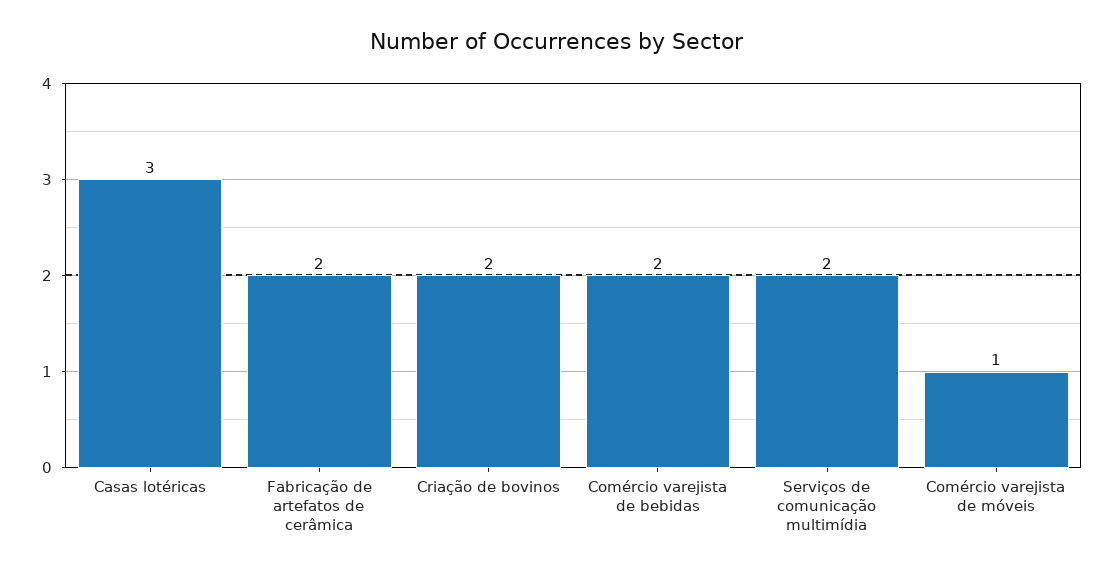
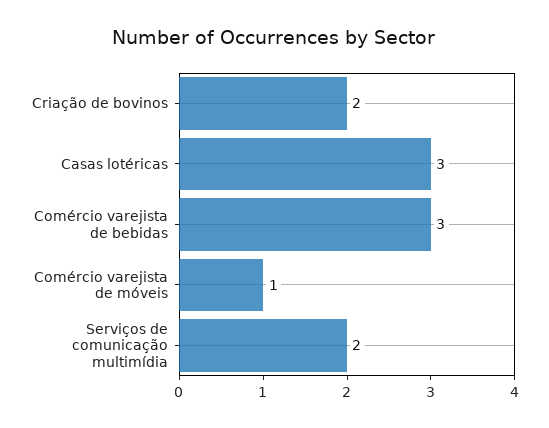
  {
    "Casas lotéricas": 3,
-   "Fabricação de artefatos de cerâmica": 2,
    "Criação de bovinos": 2,
-   "Comércio varejista de bebidas": 2,
+   "Comércio varejista de bebidas": 3,
    "Serviços de comunicação multimídia": 2,
    "Comércio varejista de móveis": 1
  }

